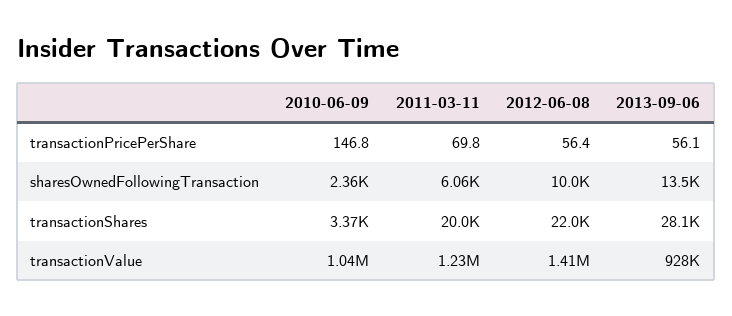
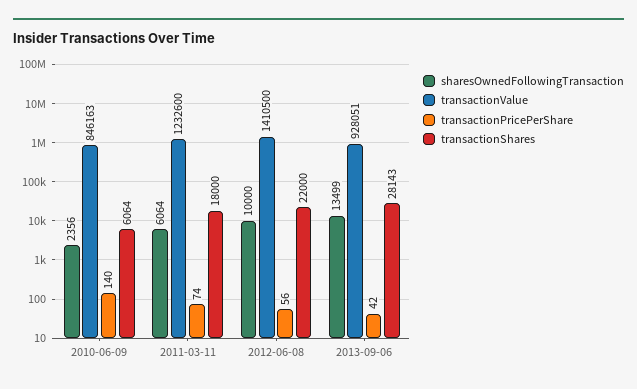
  {
    "transactionPricePerShare": {
-     "2010-06-09": 146.8,
+     "2010-06-09": 140,
-     "2011-03-11": 69.8,
+     "2011-03-11": 74,
      "2012-06-08": 56.4,
-     "2013-09-06": 56.1
+     "2013-09-06": 42
    },
    "sharesOwnedFollowingTransaction": {
      "2010-06-09": 2356,
      "2011-03-11": 6064,
      "2012-06-08": 10000,
      "2013-09-06": 13499
    },
    "transactionShares": {
-     "2010-06-09": 3370,
+     "2010-06-09": 6064,
-     "2011-03-11": 20000,
+     "2011-03-11": 18000,
      "2012-06-08": 22000,
      "2013-09-06": 28143
    },
    "transactionValue": {
-     "2010-06-09": 1040000,
+     "2010-06-09": 846163,
      "2011-03-11": 1232600,
      "2012-06-08": 1410500,
      "2013-09-06": 928051
    }
  }

